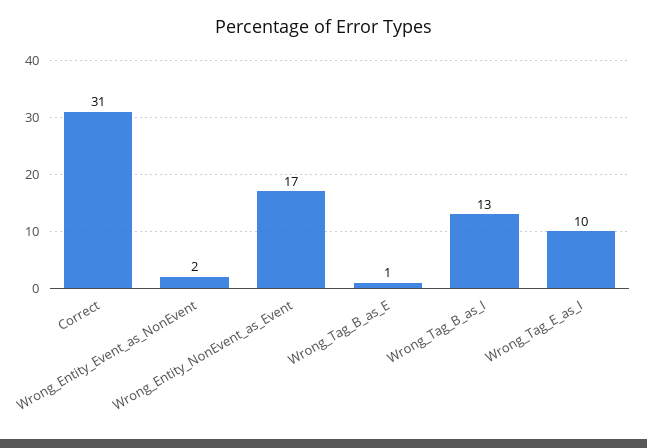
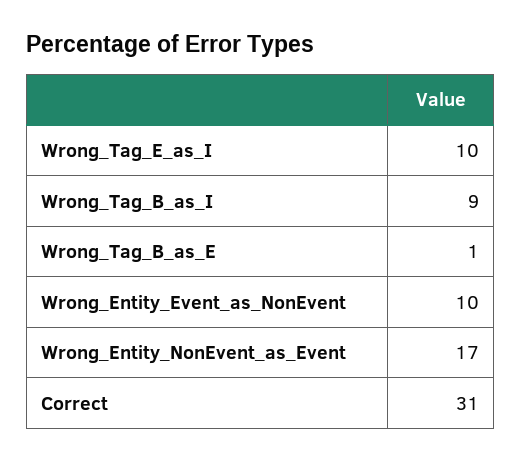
  {
    "Correct": 31,
-   "Wrong_Entity_Event_as_NonEvent": 2,
+   "Wrong_Entity_Event_as_NonEvent": 10,
    "Wrong_Entity_NonEvent_as_Event": 17,
    "Wrong_Tag_B_as_E": 1,
-   "Wrong_Tag_B_as_I": 13,
+   "Wrong_Tag_B_as_I": 9,
    "Wrong_Tag_E_as_I": 10
  }

